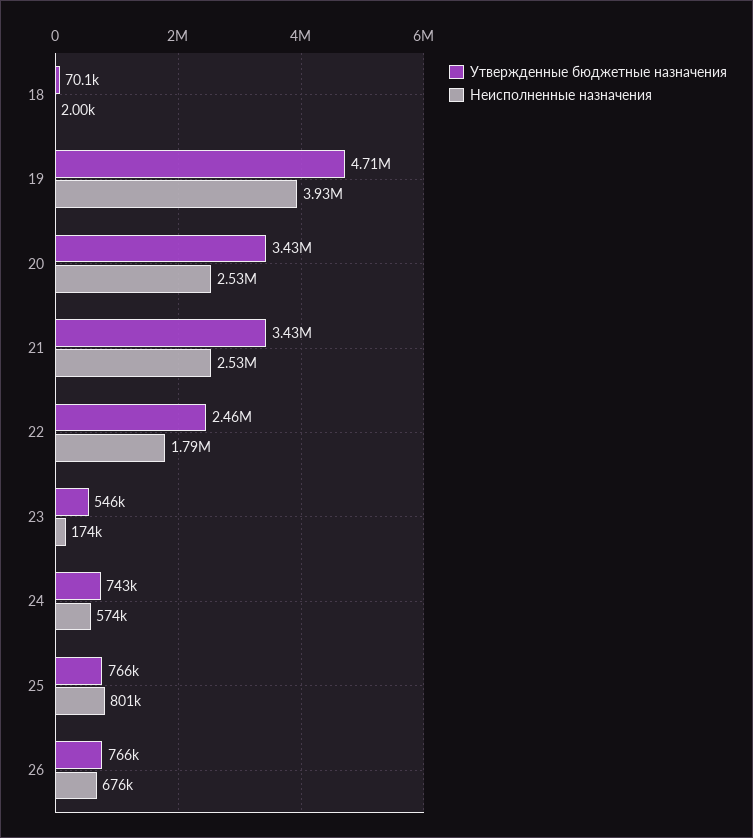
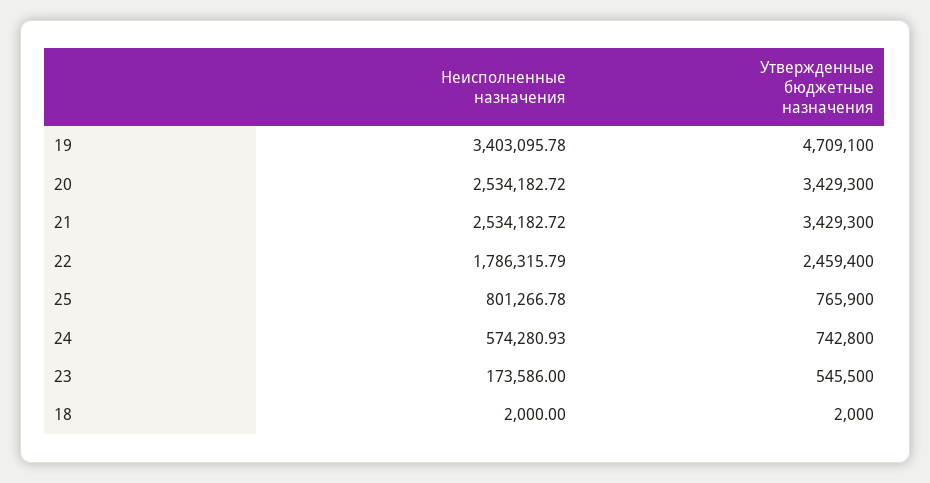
  {
    "Утвержденные бюджетные назначения": {
-     "18": 70100,
+     "18": 2000,
      "19": 4709100,
      "20": 3429300,
      "21": 3429300,
      "22": 2459400,
      "23": 545500,
      "24": 742800,
-     "25": 765900,
+     "25": 765900
-     "26": 766000
    },
    "Неисполненные назначения": {
      "18": 2000,
-     "19": 3930000,
+     "19": 3403095.78,
      "20": 2534182.72,
      "21": 2534182.72,
      "22": 1786315.79,
      "23": 173586,
      "24": 574280.93,
-     "25": 801266.78,
+     "25": 801266.78
-     "26": 676000
    }
  }

